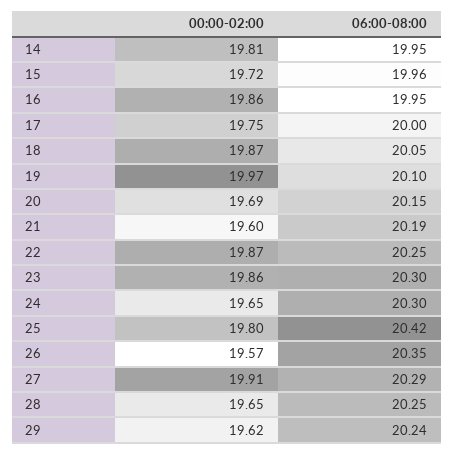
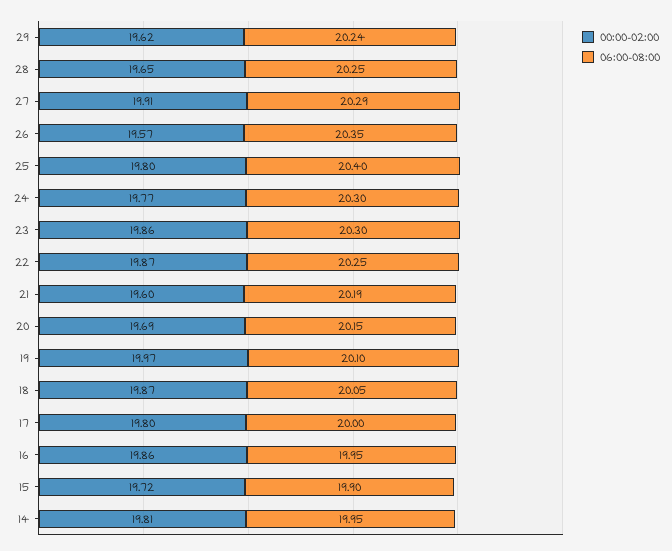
  {
    "00:00-02:00": {
      "14": 19.81,
      "15": 19.72,
      "16": 19.86,
-     "17": 19.75,
+     "17": 19.8,
      "18": 19.87,
      "19": 19.97,
      "20": 19.69,
      "21": 19.6,
      "22": 19.87,
      "23": 19.86,
-     "24": 19.65,
+     "24": 19.77,
      "25": 19.8,
      "26": 19.57,
      "27": 19.91,
      "28": 19.65,
      "29": 19.62
    },
    "06:00-08:00": {
      "14": 19.95,
-     "15": 19.96,
+     "15": 19.9,
      "16": 19.95,
      "17": 20,
      "18": 20.05,
      "19": 20.1,
      "20": 20.15,
      "21": 20.19,
      "22": 20.25,
      "23": 20.3,
      "24": 20.3,
-     "25": 20.42,
+     "25": 20.4,
      "26": 20.35,
      "27": 20.29,
      "28": 20.25,
      "29": 20.24
    }
  }

